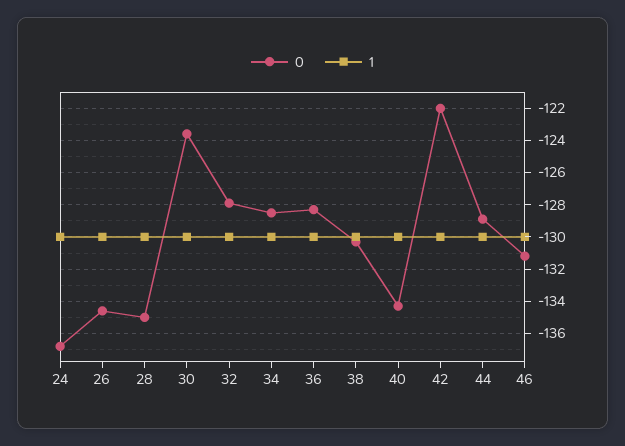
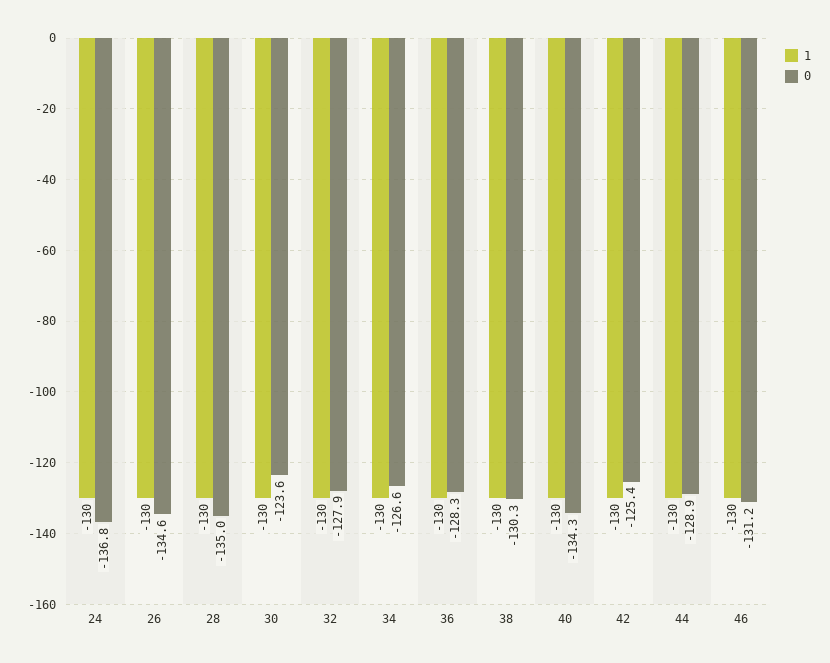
  {
    "0": {
      "24": -136.8,
      "26": -134.6,
      "28": -135,
      "30": -123.6,
      "32": -127.9,
-     "34": -128.5,
+     "34": -126.6,
      "36": -128.3,
      "38": -130.3,
      "40": -134.3,
-     "42": -122,
+     "42": -125.4,
      "44": -128.9,
      "46": -131.2
    },
    "1": {
      "24": -130,
      "26": -130,
      "28": -130,
      "30": -130,
      "32": -130,
      "34": -130,
      "36": -130,
      "38": -130,
      "40": -130,
      "42": -130,
      "44": -130,
      "46": -130
    }
  }

